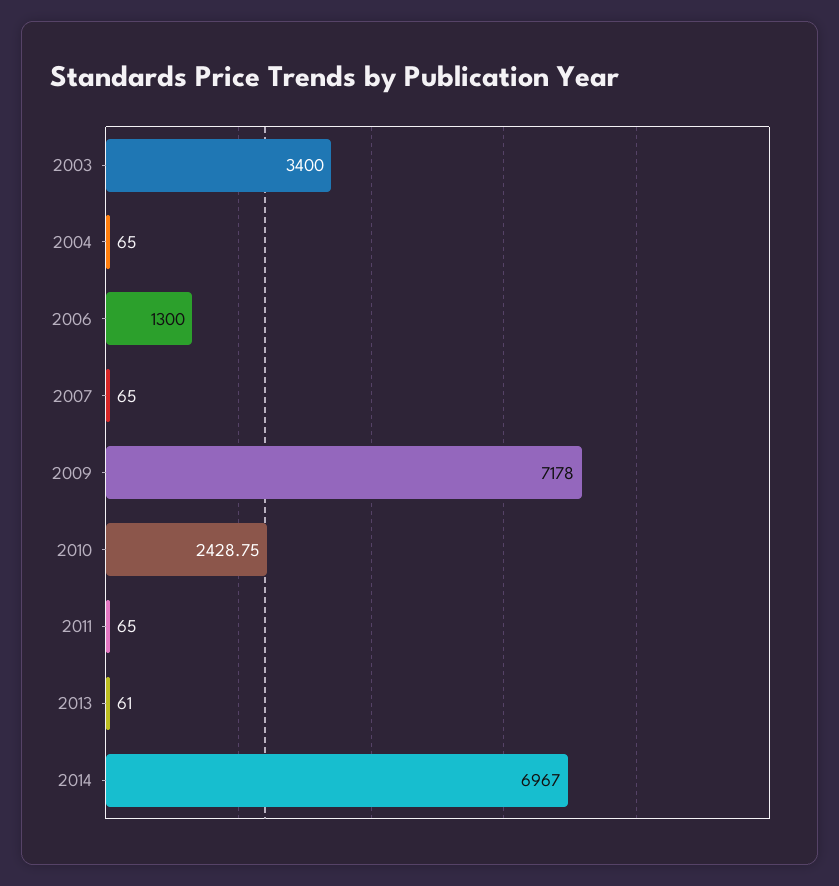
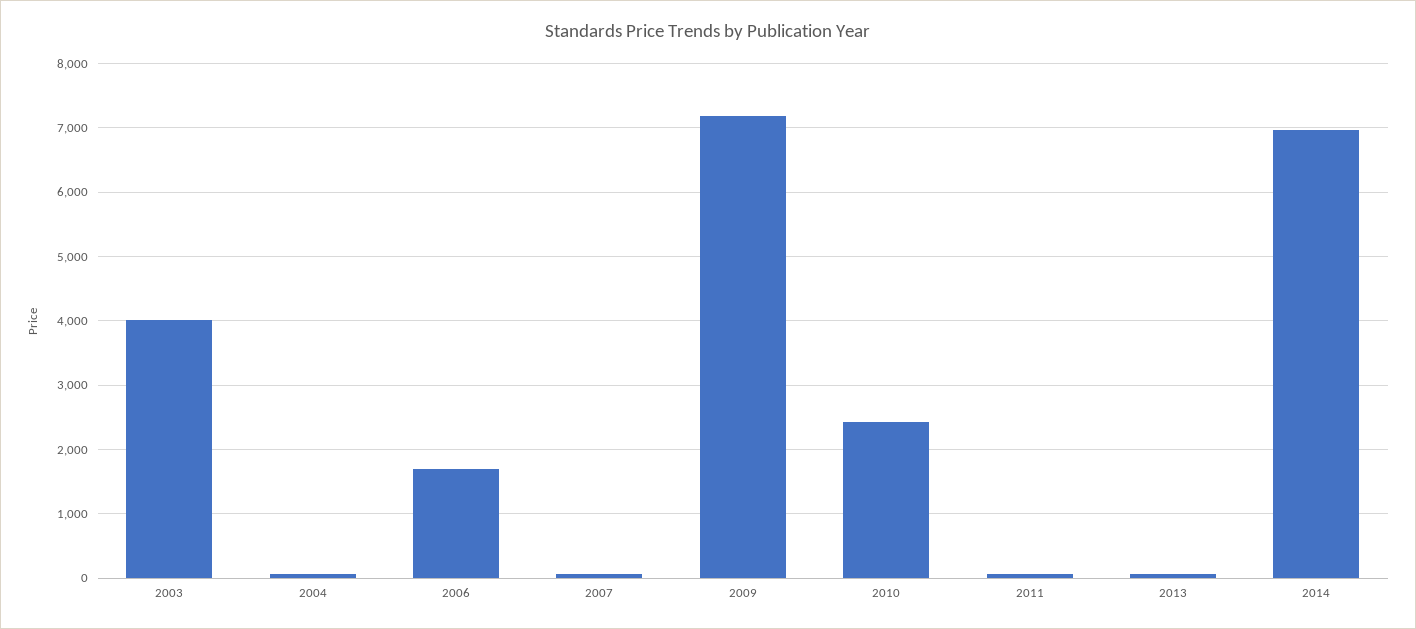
  {
-   "2003": 3400,
+   "2003": 4000,
    "2004": 65,
-   "2006": 1300,
+   "2006": 1700,
    "2007": 65,
    "2009": 7178,
    "2010": 2428.75,
    "2011": 65,
    "2013": 61,
    "2014": 6967
  }

